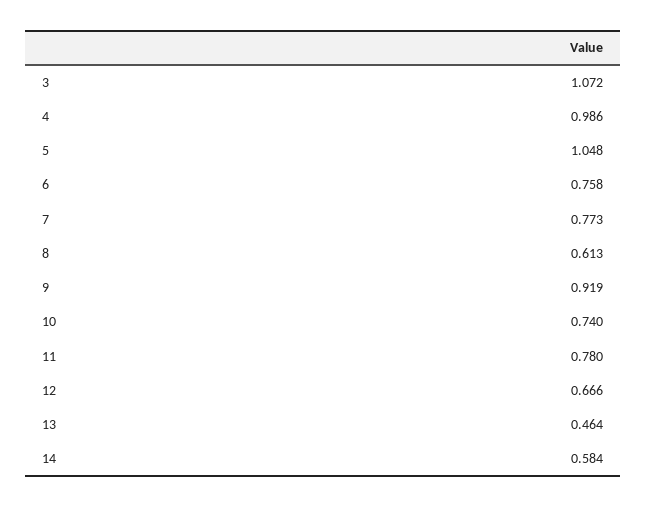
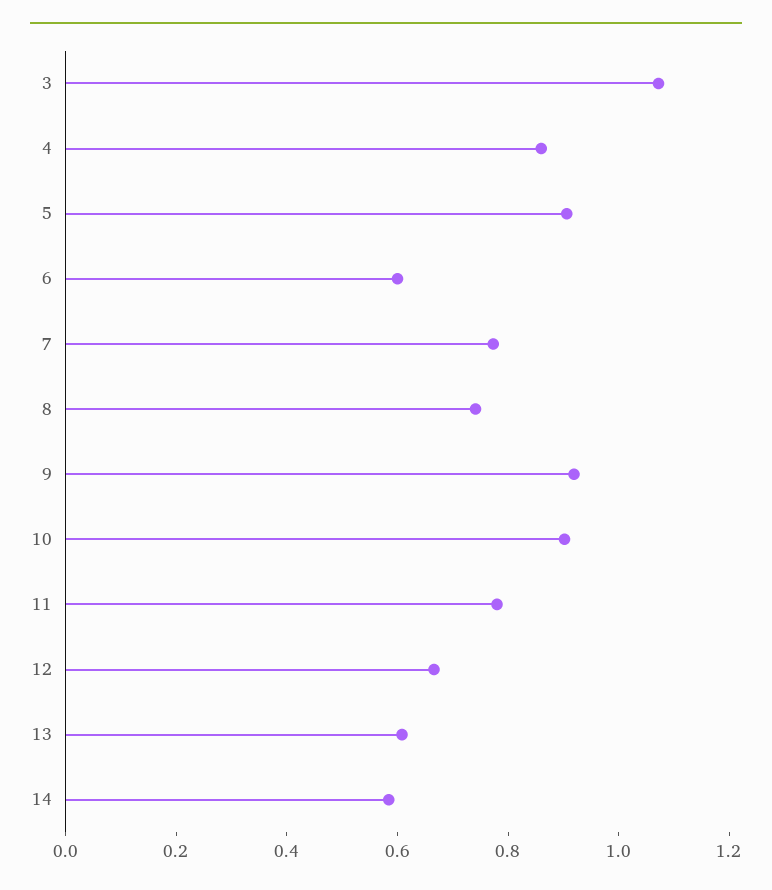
  {
    "3": 1.072,
-   "4": 0.986,
+   "4": 0.85,
-   "5": 1.048,
+   "5": 0.9,
-   "6": 0.758,
+   "6": 0.6,
    "7": 0.773,
-   "8": 0.613,
+   "8": 0.75,
    "9": 0.919,
-   "10": 0.74,
+   "10": 0.9,
    "11": 0.78,
    "12": 0.666,
-   "13": 0.464,
+   "13": 0.6,
    "14": 0.584
  }

